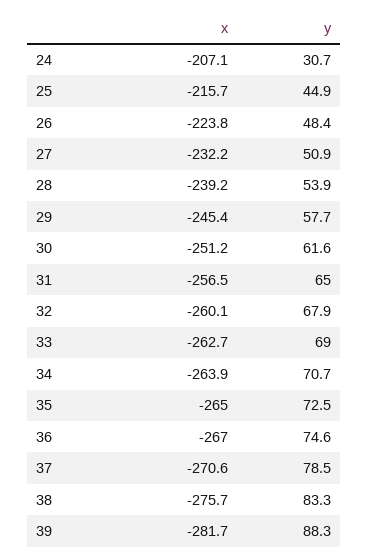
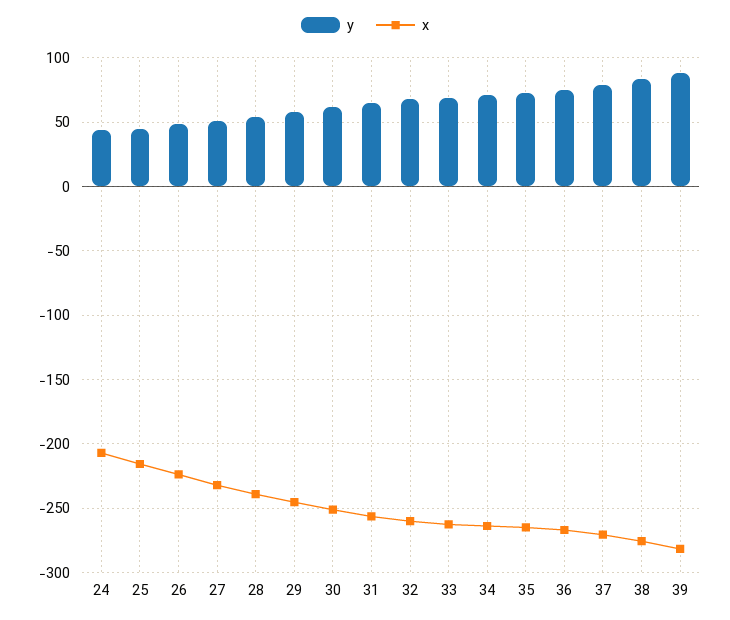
  {
    "x": {
      "24": -207.1,
      "25": -215.7,
      "26": -223.8,
      "27": -232.2,
      "28": -239.2,
      "29": -245.4,
      "30": -251.2,
      "31": -256.5,
      "32": -260.1,
      "33": -262.7,
      "34": -263.9,
      "35": -265,
      "36": -267,
      "37": -270.6,
      "38": -275.7,
      "39": -281.7
    },
    "y": {
-     "24": 30.7,
+     "24": 45,
      "25": 44.9,
      "26": 48.4,
      "27": 50.9,
      "28": 53.9,
      "29": 57.7,
      "30": 61.6,
      "31": 65,
      "32": 67.9,
      "33": 69,
      "34": 70.7,
      "35": 72.5,
      "36": 74.6,
      "37": 78.5,
      "38": 83.3,
      "39": 88.3
    }
  }

